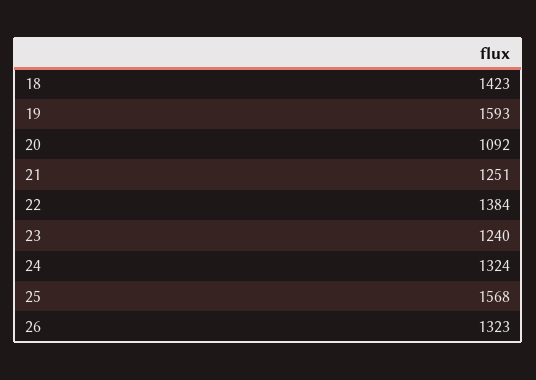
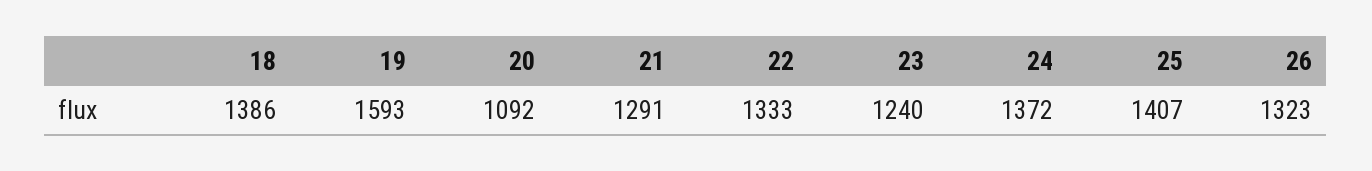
  {
-   "18": 1423,
+   "18": 1386,
    "19": 1593,
    "20": 1092,
-   "21": 1251,
+   "21": 1291,
-   "22": 1384,
+   "22": 1333,
    "23": 1240,
-   "24": 1324,
+   "24": 1372,
-   "25": 1568,
+   "25": 1407,
    "26": 1323
  }

